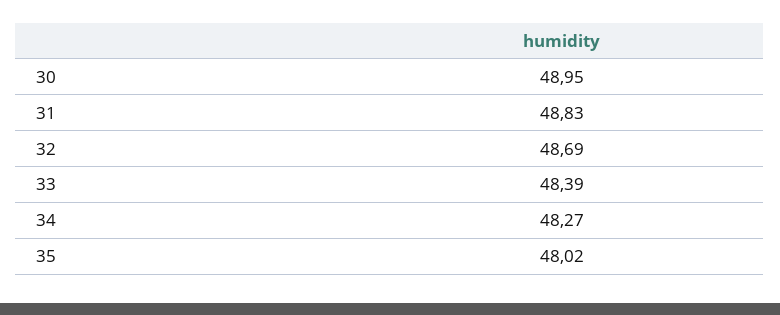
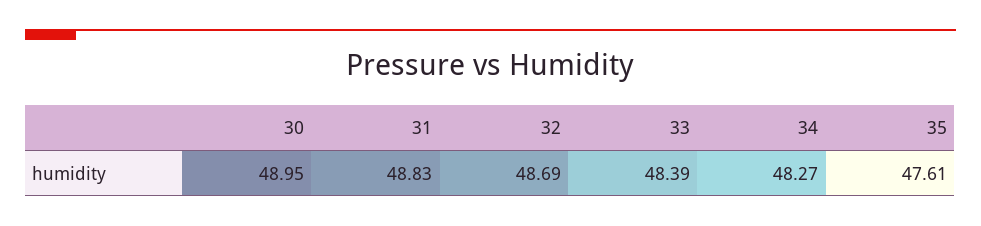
  {
    "30": 48.95,
    "31": 48.83,
    "32": 48.69,
    "33": 48.39,
    "34": 48.27,
-   "35": 48.02
+   "35": 47.61
  }

